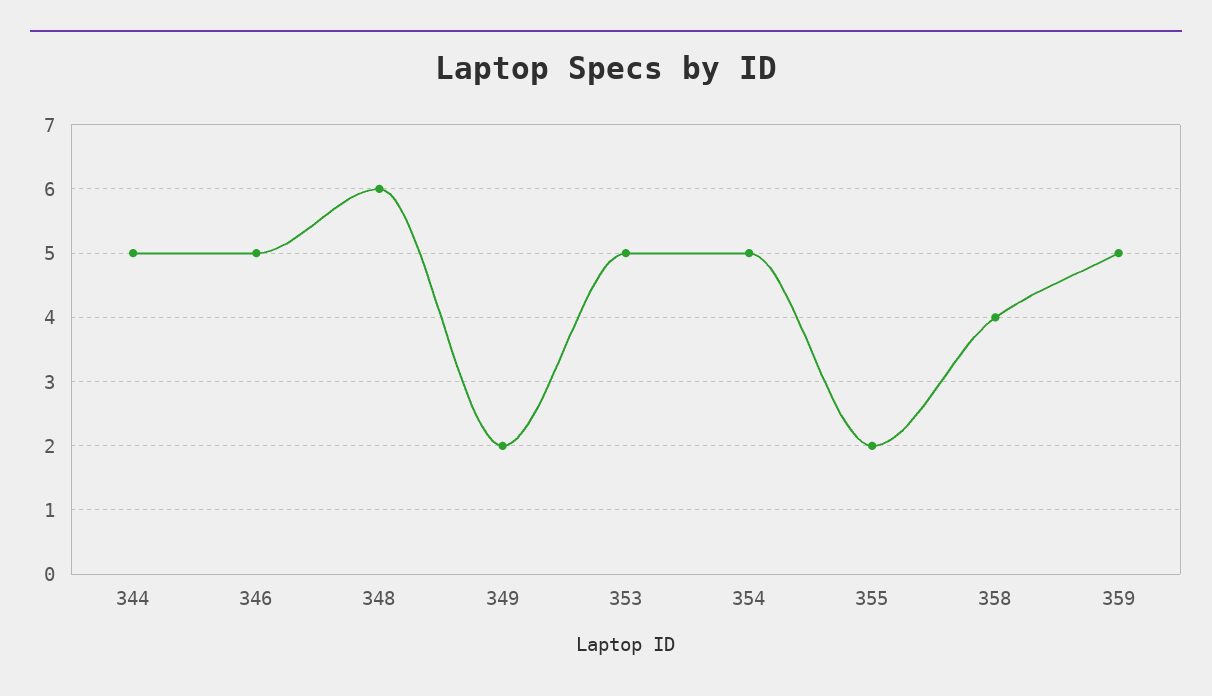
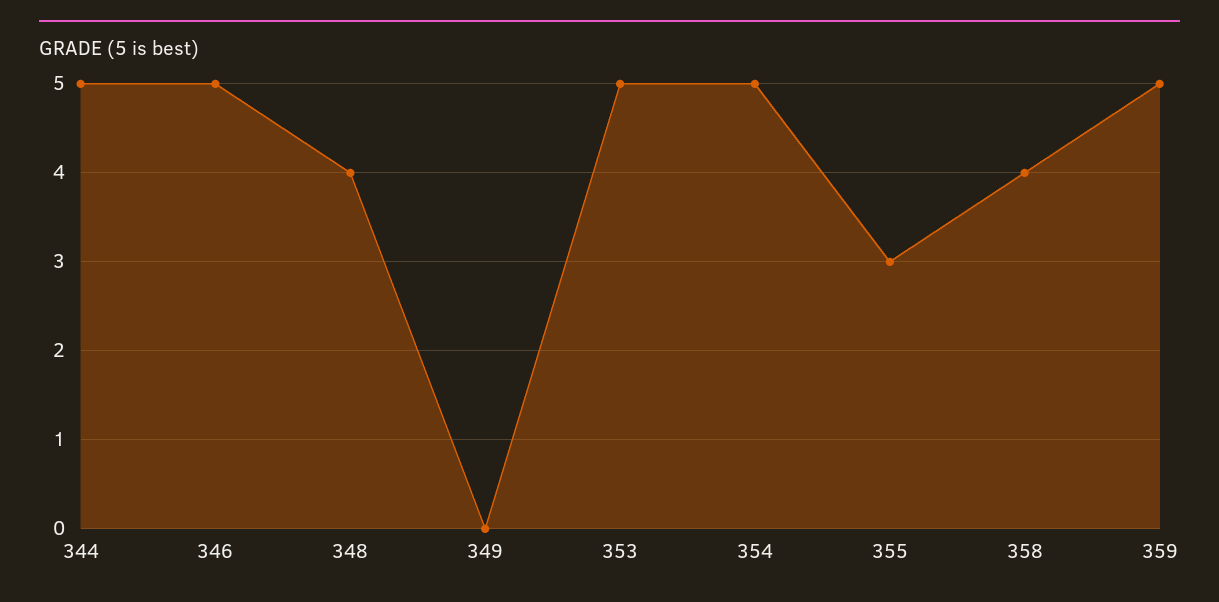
  {
    "344": 5,
    "346": 5,
-   "348": 6,
+   "348": 4,
-   "349": 2,
+   "349": 0,
    "353": 5,
    "354": 5,
-   "355": 2,
+   "355": 3,
    "358": 4,
    "359": 5
  }

